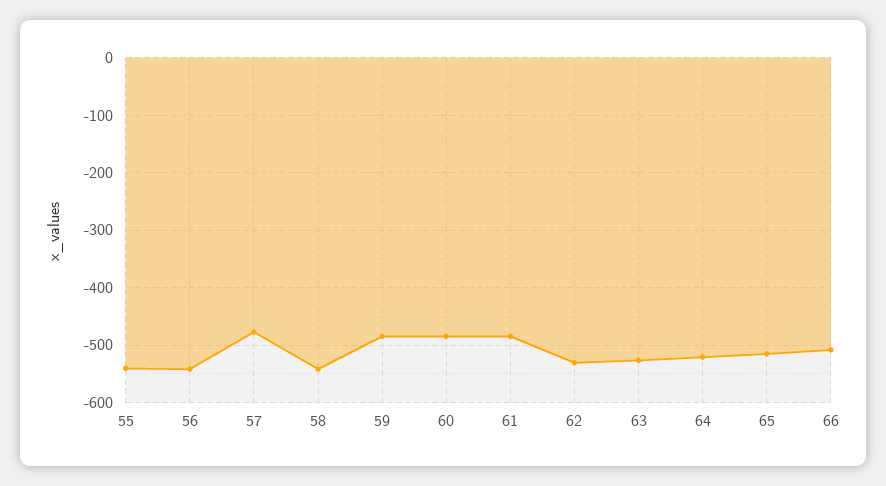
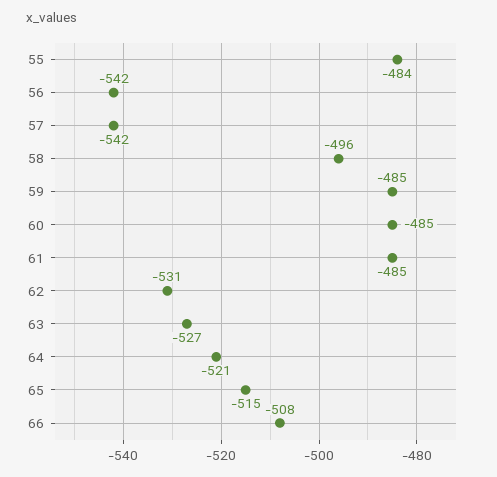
  {
-   "55": -540,
+   "55": -484,
    "56": -542,
-   "57": -480,
+   "57": -542,
-   "58": -540,
+   "58": -496,
    "59": -485,
    "60": -485,
    "61": -485,
    "62": -531,
    "63": -527,
    "64": -521,
    "65": -515,
    "66": -508
  }

